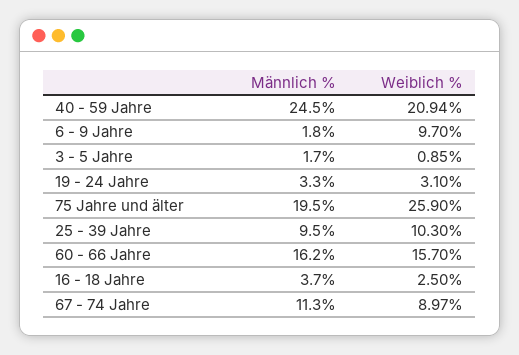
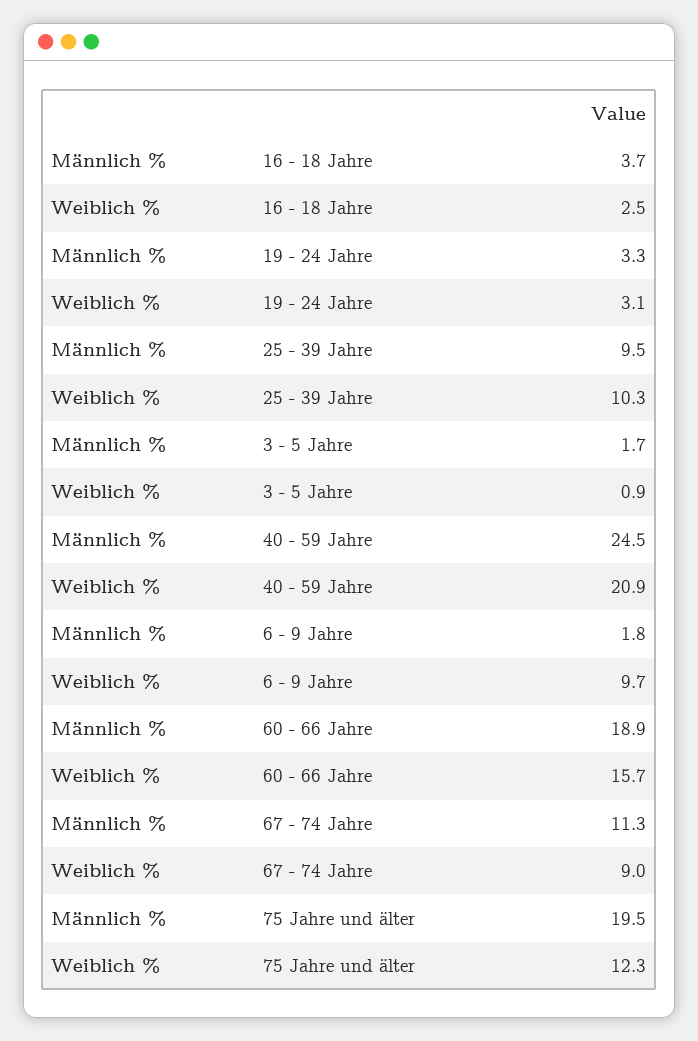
  {
    "Männlich %": {
      "40 - 59 Jahre": 24.5,
      "6 - 9 Jahre": 1.8,
      "3 - 5 Jahre": 1.7,
      "19 - 24 Jahre": 3.3,
      "75 Jahre und älter": 19.5,
      "25 - 39 Jahre": 9.5,
-     "60 - 66 Jahre": 16.2,
+     "60 - 66 Jahre": 18.9,
      "16 - 18 Jahre": 3.7,
      "67 - 74 Jahre": 11.3
    },
    "Weiblich %": {
      "40 - 59 Jahre": 20.94,
      "6 - 9 Jahre": 9.7,
      "3 - 5 Jahre": 0.85,
      "19 - 24 Jahre": 3.1,
-     "75 Jahre und älter": 25.9,
+     "75 Jahre und älter": 12.3,
      "25 - 39 Jahre": 10.3,
      "60 - 66 Jahre": 15.7,
      "16 - 18 Jahre": 2.5,
      "67 - 74 Jahre": 8.97
    }
  }

